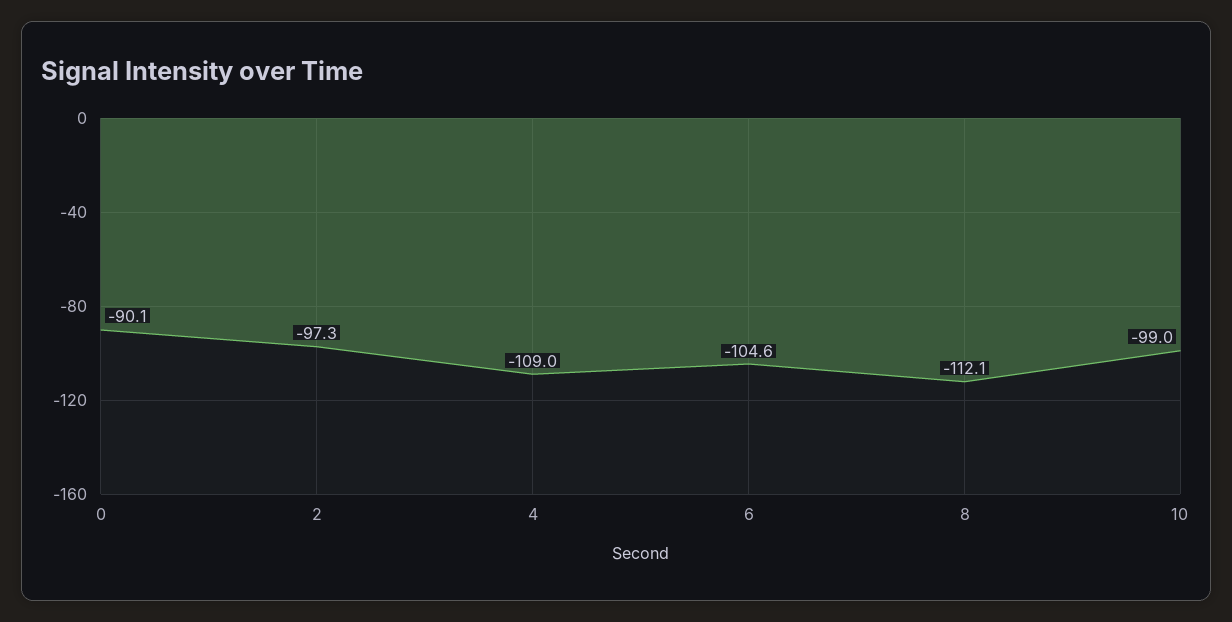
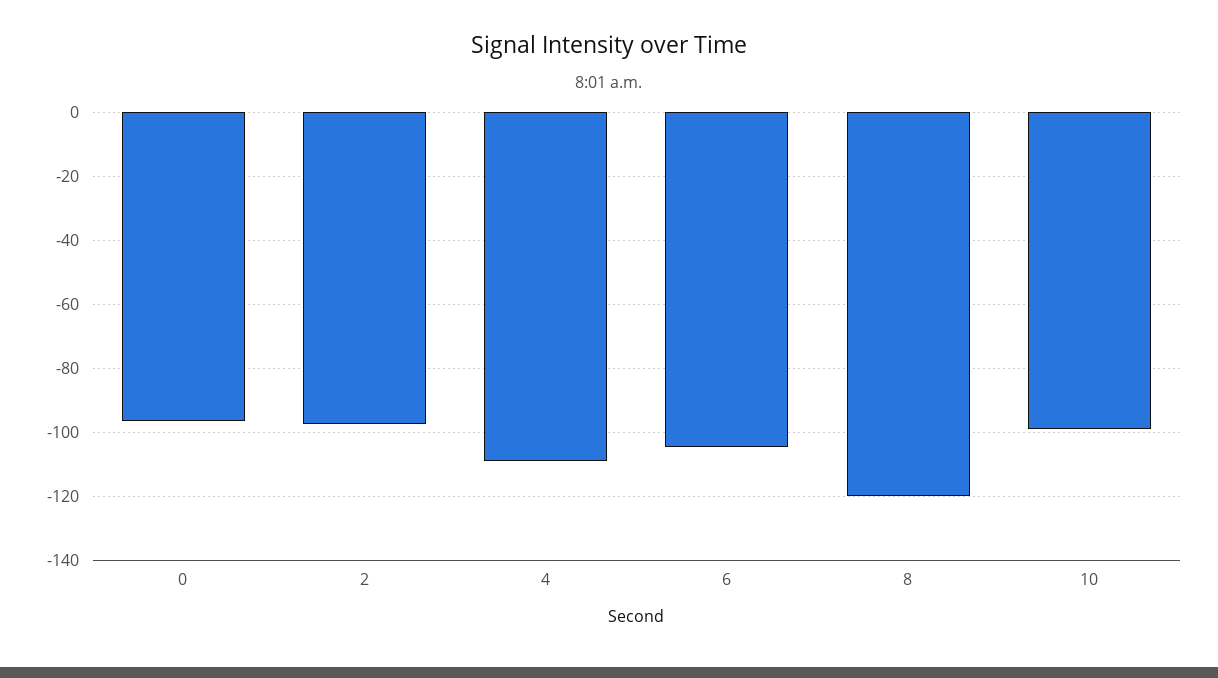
  {
-   "0": -90.1,
+   "0": -96,
    "2": -97.3,
    "4": -109,
    "6": -104.6,
-   "8": -112.1,
+   "8": -120,
    "10": -99
  }

